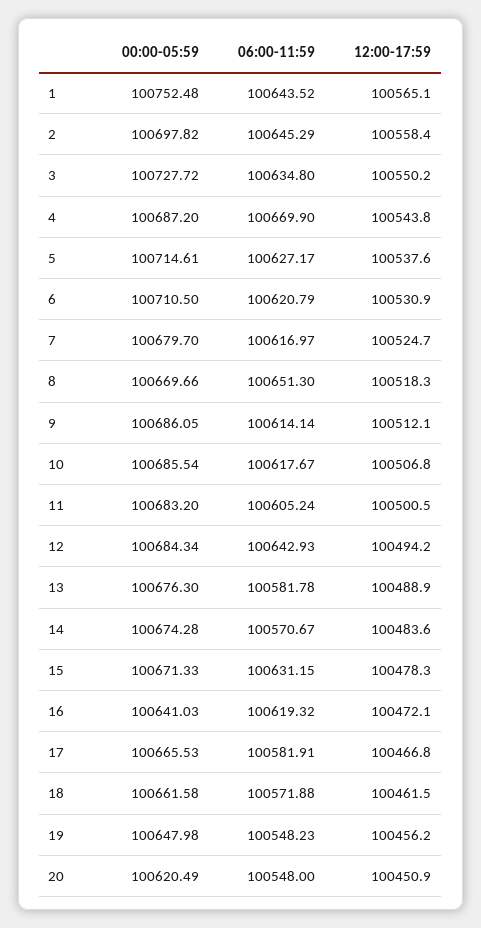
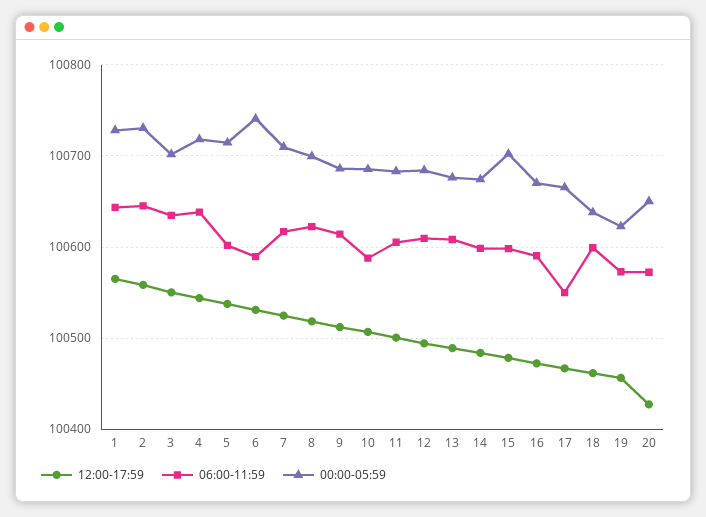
  {
    "00:00-05:59": {
-     "1": 100752.48,
+     "1": 100730,
-     "2": 100697.82,
+     "2": 100730,
-     "3": 100727.72,
+     "3": 100700,
-     "4": 100687.2,
+     "4": 100720,
      "5": 100714.61,
-     "6": 100710.5,
+     "6": 100740,
-     "7": 100679.7,
+     "7": 100710,
-     "8": 100669.66,
+     "8": 100700,
      "9": 100686.05,
      "10": 100685.54,
      "11": 100683.2,
      "12": 100684.34,
      "13": 100676.3,
      "14": 100674.28,
-     "15": 100671.33,
+     "15": 100700,
-     "16": 100641.03,
+     "16": 100670,
      "17": 100665.53,
-     "18": 100661.58,
+     "18": 100640,
-     "19": 100647.98,
+     "19": 100620,
-     "20": 100620.49
+     "20": 100650
    },
    "06:00-11:59": {
      "1": 100643.52,
      "2": 100645.29,
      "3": 100634.8,
-     "4": 100669.9,
+     "4": 100640,
-     "5": 100627.17,
+     "5": 100600,
-     "6": 100620.79,
+     "6": 100590,
      "7": 100616.97,
-     "8": 100651.3,
+     "8": 100620,
      "9": 100614.14,
-     "10": 100617.67,
+     "10": 100590,
      "11": 100605.24,
-     "12": 100642.93,
+     "12": 100610,
-     "13": 100581.78,
+     "13": 100610,
-     "14": 100570.67,
+     "14": 100600,
-     "15": 100631.15,
+     "15": 100600,
-     "16": 100619.32,
+     "16": 100590,
-     "17": 100581.91,
+     "17": 100550,
-     "18": 100571.88,
+     "18": 100600,
-     "19": 100548.23,
+     "19": 100570,
-     "20": 100548
+     "20": 100570
    },
    "12:00-17:59": {
      "1": 100565.1,
      "2": 100558.4,
      "3": 100550.2,
      "4": 100543.8,
      "5": 100537.6,
      "6": 100530.9,
      "7": 100524.7,
      "8": 100518.3,
      "9": 100512.1,
      "10": 100506.8,
      "11": 100500.5,
      "12": 100494.2,
      "13": 100488.9,
      "14": 100483.6,
      "15": 100478.3,
      "16": 100472.1,
      "17": 100466.8,
      "18": 100461.5,
      "19": 100456.2,
-     "20": 100450.9
+     "20": 100430
    }
  }

